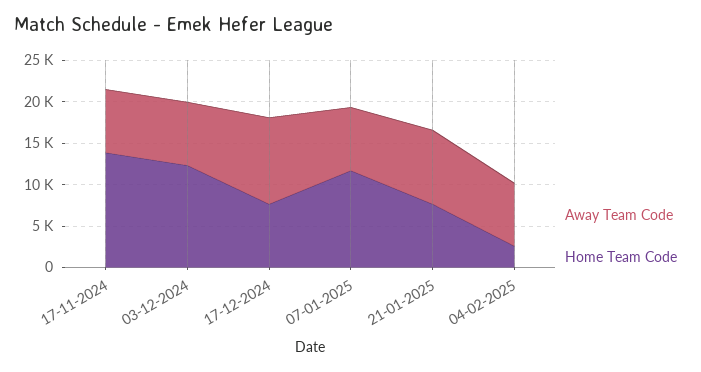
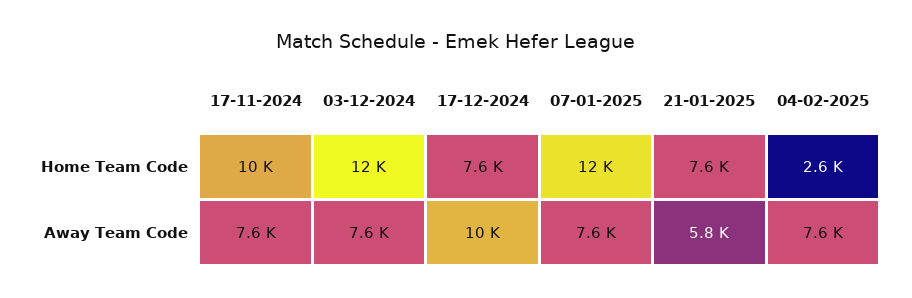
  {
    "Away Team Code": {
      "17-11-2024": 7600,
      "03-12-2024": 7600,
      "17-12-2024": 10000,
      "07-01-2025": 7600,
-     "21-01-2025": 9000,
+     "21-01-2025": 5800,
      "04-02-2025": 7600
    },
    "Home Team Code": {
-     "17-11-2024": 14000,
+     "17-11-2024": 10000,
      "03-12-2024": 12000,
      "17-12-2024": 7600,
      "07-01-2025": 12000,
      "21-01-2025": 7600,
      "04-02-2025": 2600
    }
  }

